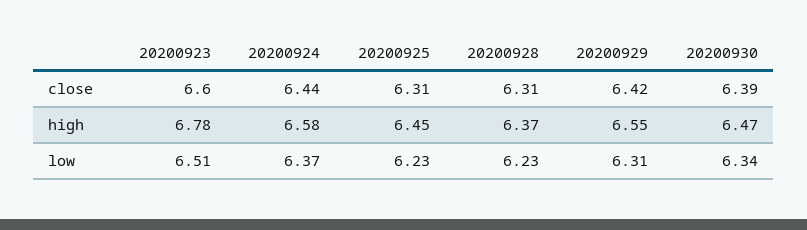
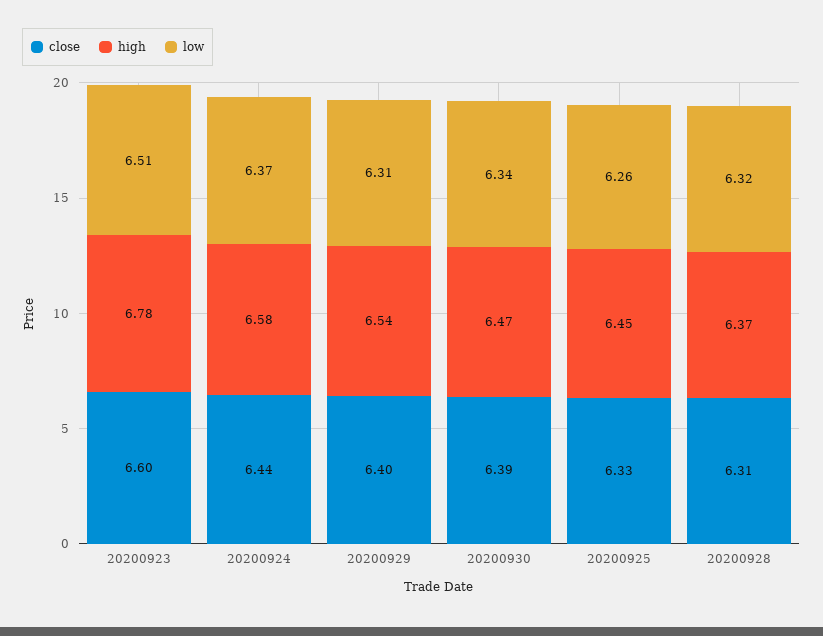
  {
    "close": {
      "20200923": 6.6,
      "20200924": 6.44,
-     "20200925": 6.31,
+     "20200925": 6.33,
      "20200928": 6.31,
-     "20200929": 6.42,
+     "20200929": 6.4,
      "20200930": 6.39
    },
    "high": {
      "20200923": 6.78,
      "20200924": 6.58,
      "20200925": 6.45,
      "20200928": 6.37,
-     "20200929": 6.55,
+     "20200929": 6.54,
      "20200930": 6.47
    },
    "low": {
      "20200923": 6.51,
      "20200924": 6.37,
-     "20200925": 6.23,
+     "20200925": 6.26,
-     "20200928": 6.23,
+     "20200928": 6.32,
      "20200929": 6.31,
      "20200930": 6.34
    }
  }

